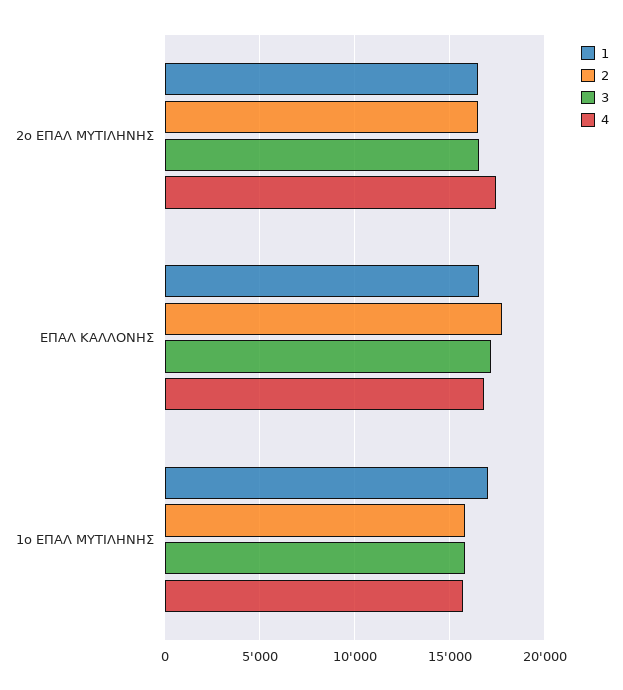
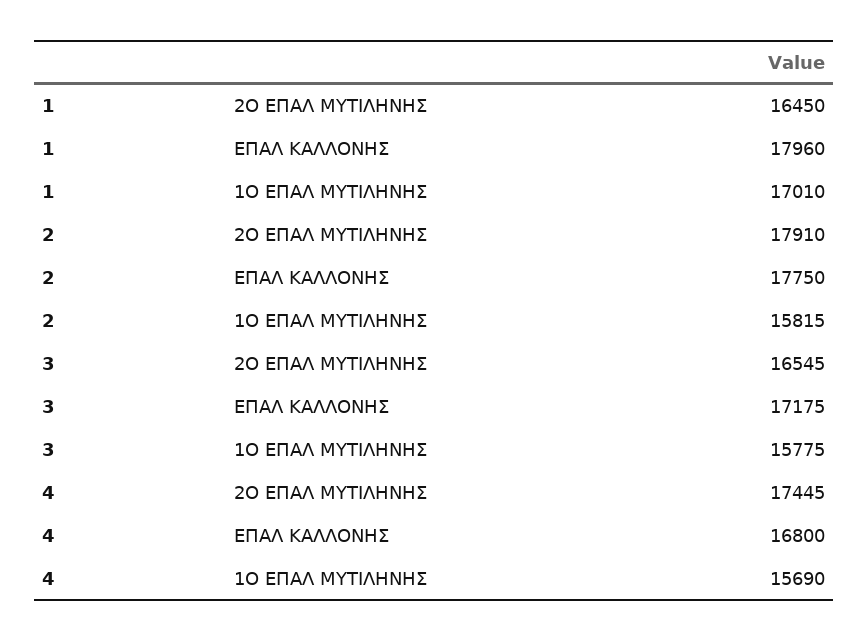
  {
    "1": {
      "2ο ΕΠΑΛ ΜΥΤΙΛΗΝΗΣ": 16450,
-     "ΕΠΑΛ ΚΑΛΛΟΝΗΣ": 16500,
+     "ΕΠΑΛ ΚΑΛΛΟΝΗΣ": 17960,
      "1ο ΕΠΑΛ ΜΥΤΙΛΗΝΗΣ": 17010
    },
    "2": {
-     "2ο ΕΠΑΛ ΜΥΤΙΛΗΝΗΣ": 16500,
+     "2ο ΕΠΑΛ ΜΥΤΙΛΗΝΗΣ": 17910,
      "ΕΠΑΛ ΚΑΛΛΟΝΗΣ": 17750,
      "1ο ΕΠΑΛ ΜΥΤΙΛΗΝΗΣ": 15815
    },
    "3": {
      "2ο ΕΠΑΛ ΜΥΤΙΛΗΝΗΣ": 16545,
      "ΕΠΑΛ ΚΑΛΛΟΝΗΣ": 17175,
      "1ο ΕΠΑΛ ΜΥΤΙΛΗΝΗΣ": 15775
    },
    "4": {
      "2ο ΕΠΑΛ ΜΥΤΙΛΗΝΗΣ": 17445,
      "ΕΠΑΛ ΚΑΛΛΟΝΗΣ": 16800,
      "1ο ΕΠΑΛ ΜΥΤΙΛΗΝΗΣ": 15690
    }
  }

